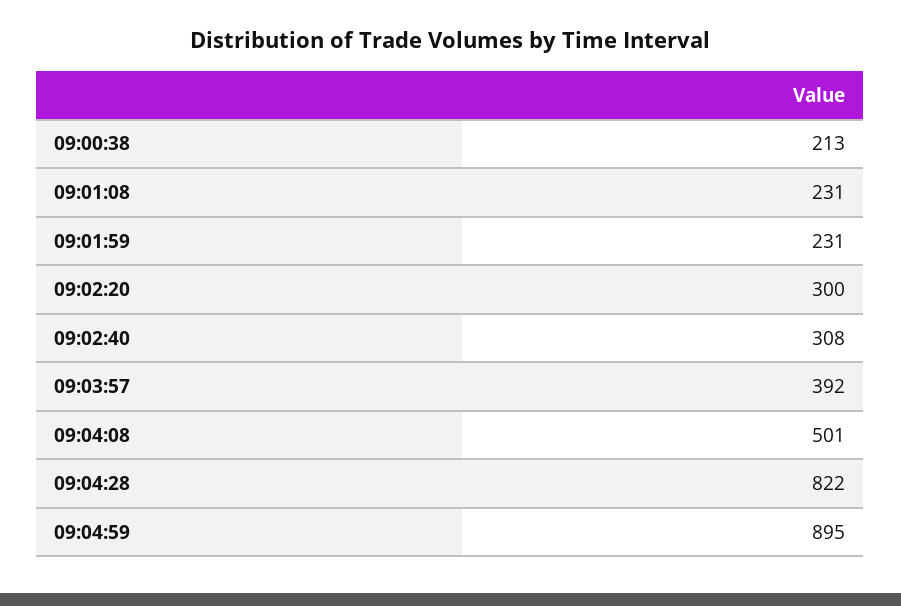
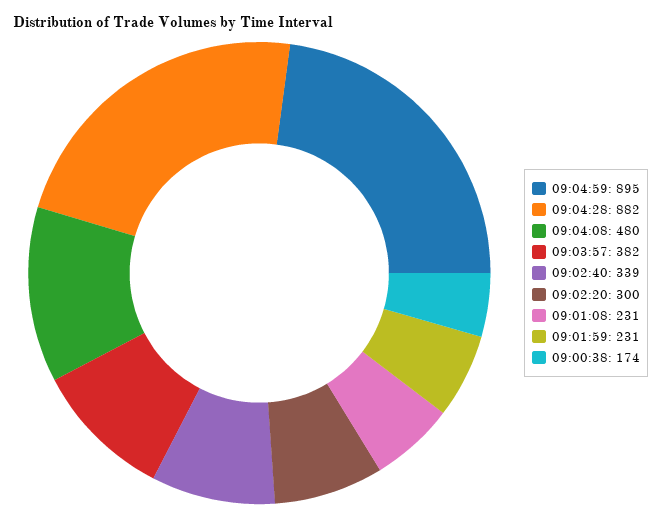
  {
-   "09:00:38": 213,
+   "09:00:38": 174,
    "09:01:08": 231,
    "09:01:59": 231,
    "09:02:20": 300,
-   "09:02:40": 308,
+   "09:02:40": 339,
-   "09:03:57": 392,
+   "09:03:57": 382,
-   "09:04:08": 501,
+   "09:04:08": 480,
-   "09:04:28": 822,
+   "09:04:28": 882,
    "09:04:59": 895
  }

